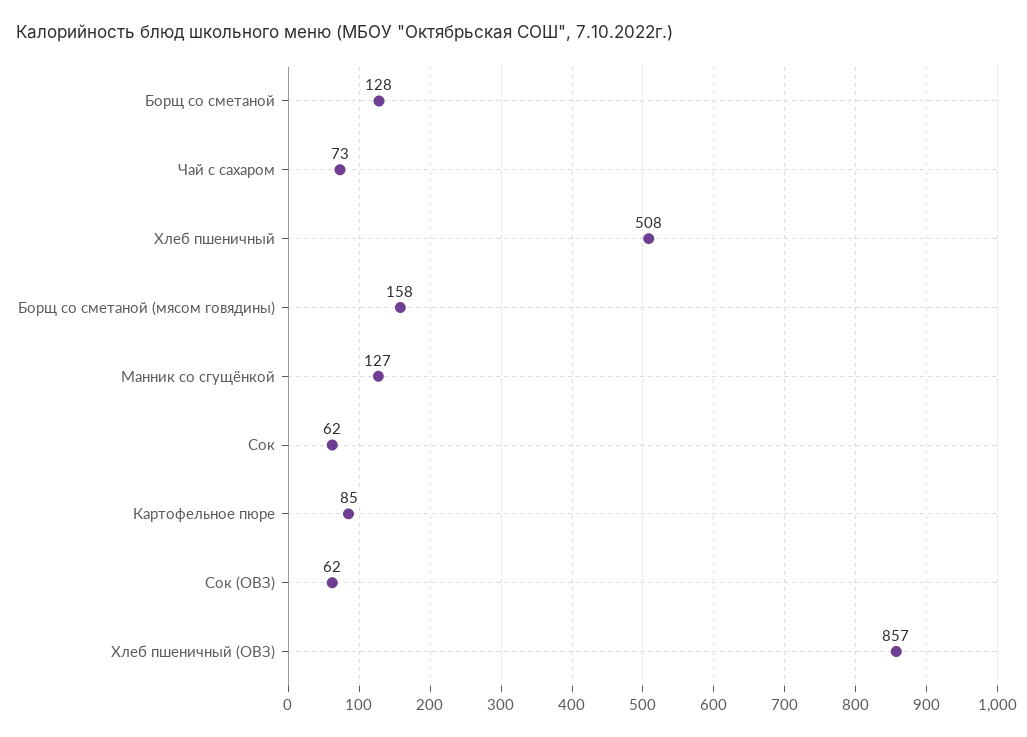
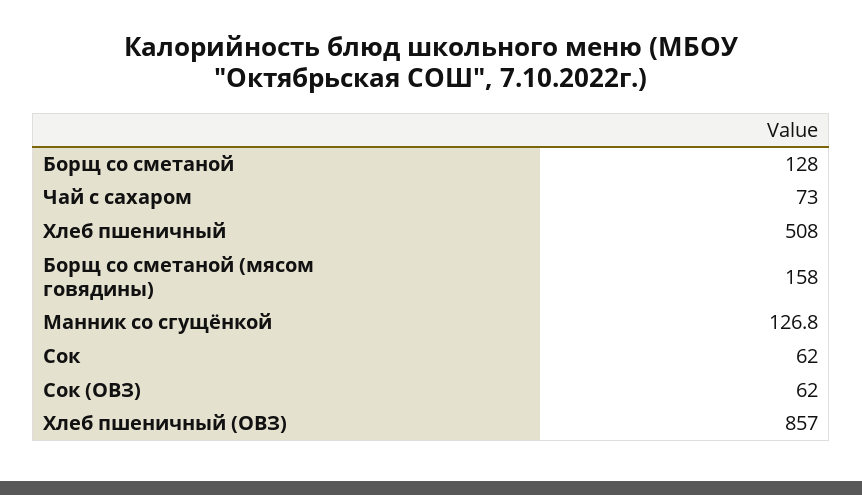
  {
    "Борщ со сметаной": 128,
    "Чай с сахаром": 73,
    "Хлеб пшеничный": 508,
    "Борщ со сметаной (мясом говядины)": 158,
    "Манник со сгущёнкой": 126.8,
    "Сок": 62,
-   "Картофельное пюре": 85,
    "Сок (ОВЗ)": 62,
    "Хлеб пшеничный (ОВЗ)": 857
  }

